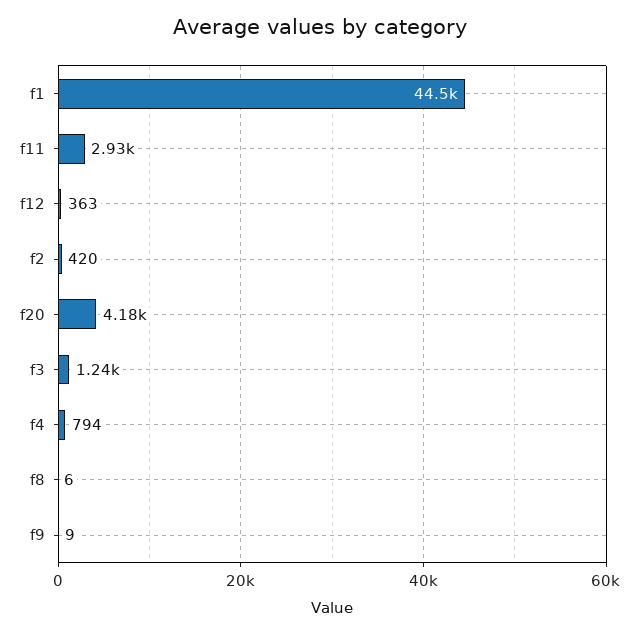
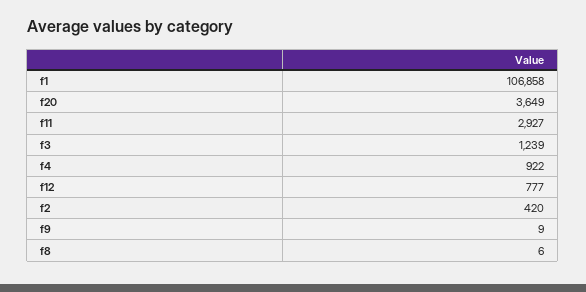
  {
-   "f1": 44500,
+   "f1": 106858,
    "f11": 2927,
-   "f12": 363,
+   "f12": 777,
    "f2": 420,
-   "f20": 4180,
+   "f20": 3649,
    "f3": 1239,
-   "f4": 794,
+   "f4": 922,
    "f8": 6,
    "f9": 9
  }

